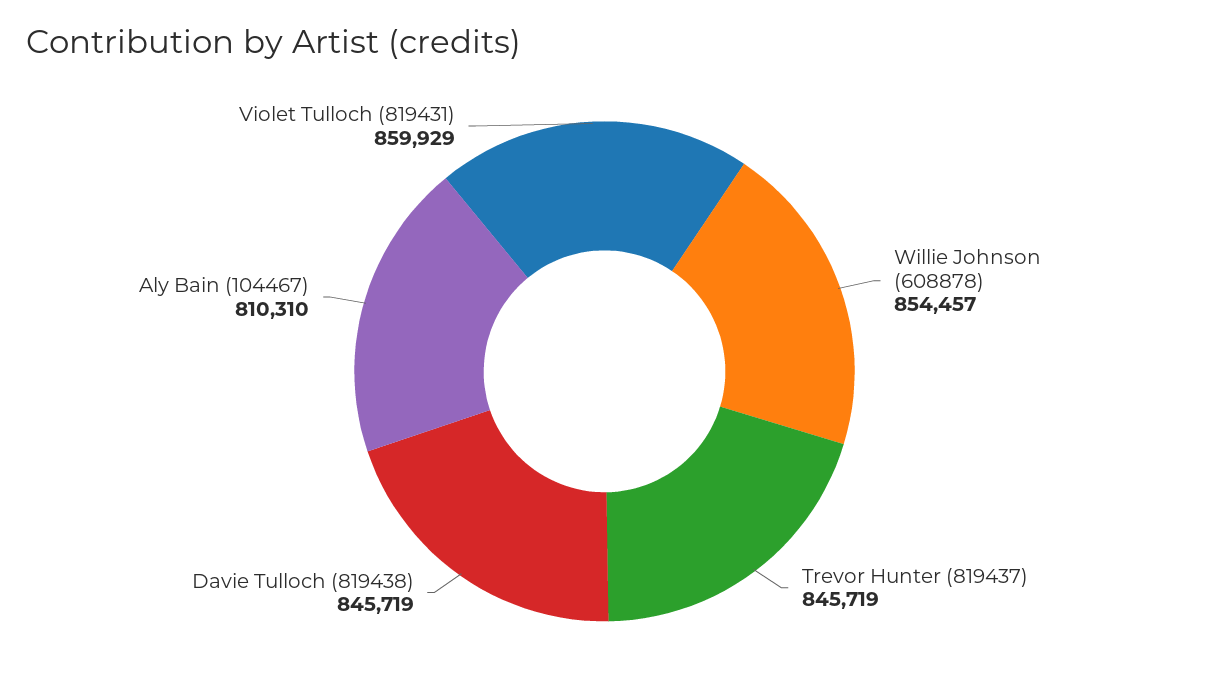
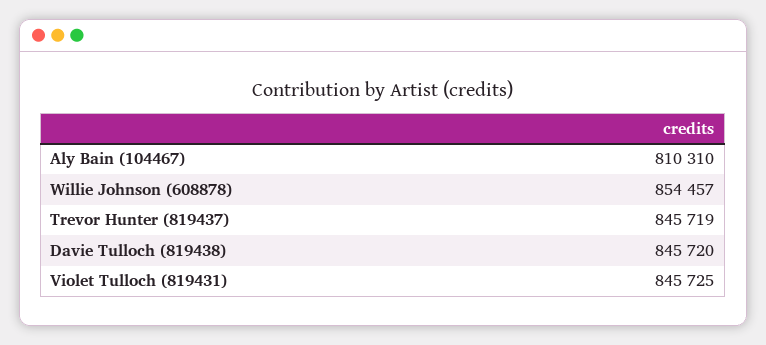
  {
    "Willie Johnson (608878)": 854457,
    "Trevor Hunter (819437)": 845719,
-   "Davie Tulloch (819438)": 845719,
+   "Davie Tulloch (819438)": 845720,
    "Aly Bain (104467)": 810310,
-   "Violet Tulloch (819431)": 859929
+   "Violet Tulloch (819431)": 845725
  }

